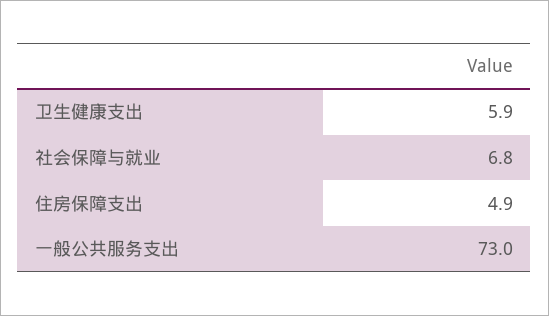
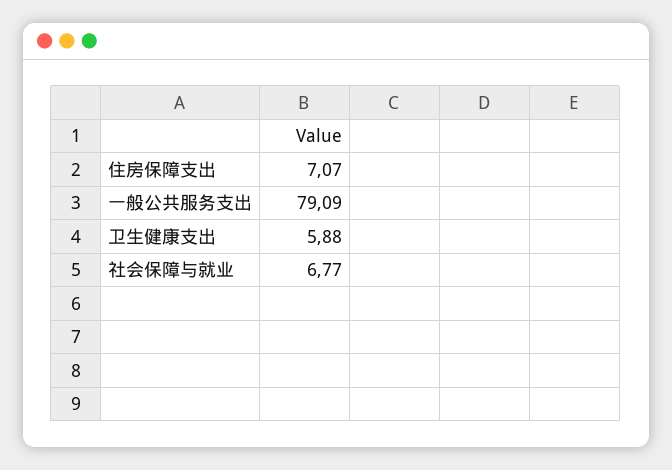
  {
    "卫生健康支出": 5.88,
    "社会保障与就业": 6.77,
-   "住房保障支出": 4.9,
+   "住房保障支出": 7.07,
-   "一般公共服务支出": 73
+   "一般公共服务支出": 79.09
  }

